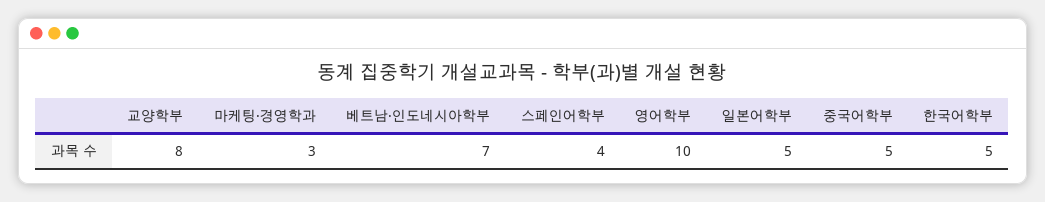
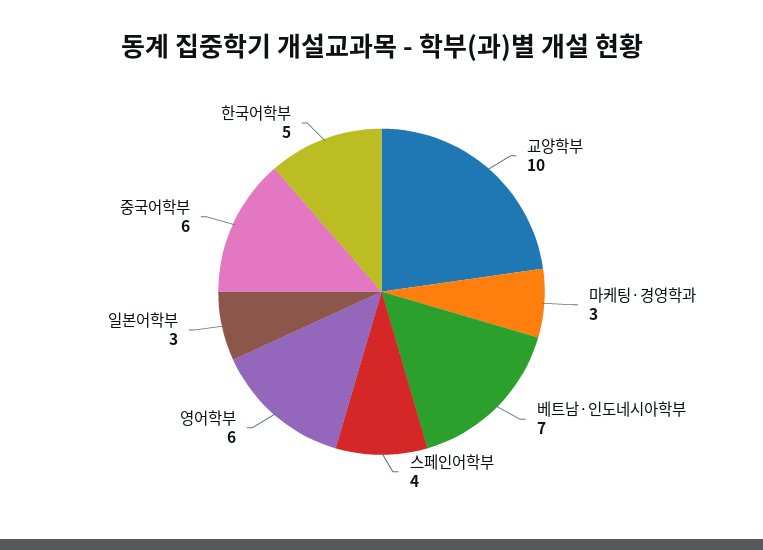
  {
-   "교양학부": 8,
+   "교양학부": 10,
    "마케팅·경영학과": 3,
    "베트남·인도네시아학부": 7,
    "스페인어학부": 4,
-   "영어학부": 10,
+   "영어학부": 6,
-   "일본어학부": 5,
+   "일본어학부": 3,
-   "중국어학부": 5,
+   "중국어학부": 6,
    "한국어학부": 5
  }

